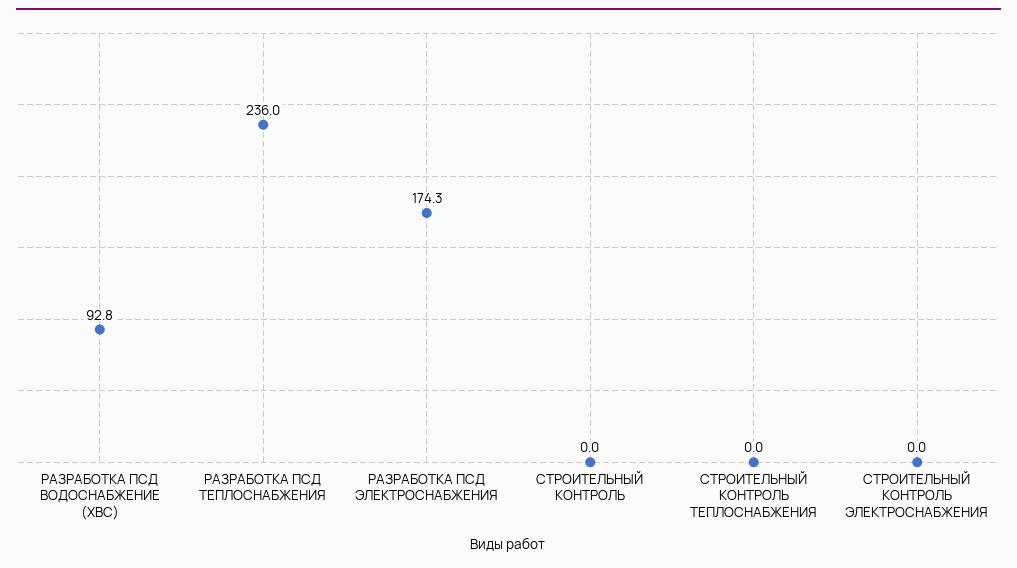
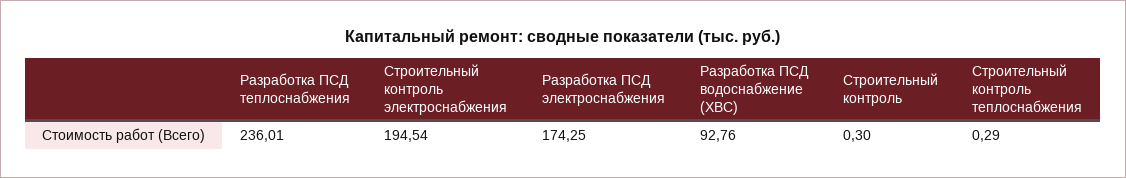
  {
    "РАЗРАБОТКА ПСД ВОДОСНАБЖЕНИЕ (ХВС)": 92.76,
    "РАЗРАБОТКА ПСД ТЕПЛОСНАБЖЕНИЯ": 236.01,
    "РАЗРАБОТКА ПСД ЭЛЕКТРОСНАБЖЕНИЯ": 174.25,
-   "СТРОИТЕЛЬНЫЙ КОНТРОЛЬ": 0,
+   "СТРОИТЕЛЬНЫЙ КОНТРОЛЬ": 0.3,
-   "СТРОИТЕЛЬНЫЙ КОНТРОЛЬ ТЕПЛОСНАБЖЕНИЯ": 0,
+   "СТРОИТЕЛЬНЫЙ КОНТРОЛЬ ТЕПЛОСНАБЖЕНИЯ": 0.29,
-   "СТРОИТЕЛЬНЫЙ КОНТРОЛЬ ЭЛЕКТРОСНАБЖЕНИЯ": 0
+   "СТРОИТЕЛЬНЫЙ КОНТРОЛЬ ЭЛЕКТРОСНАБЖЕНИЯ": 194.54
  }

